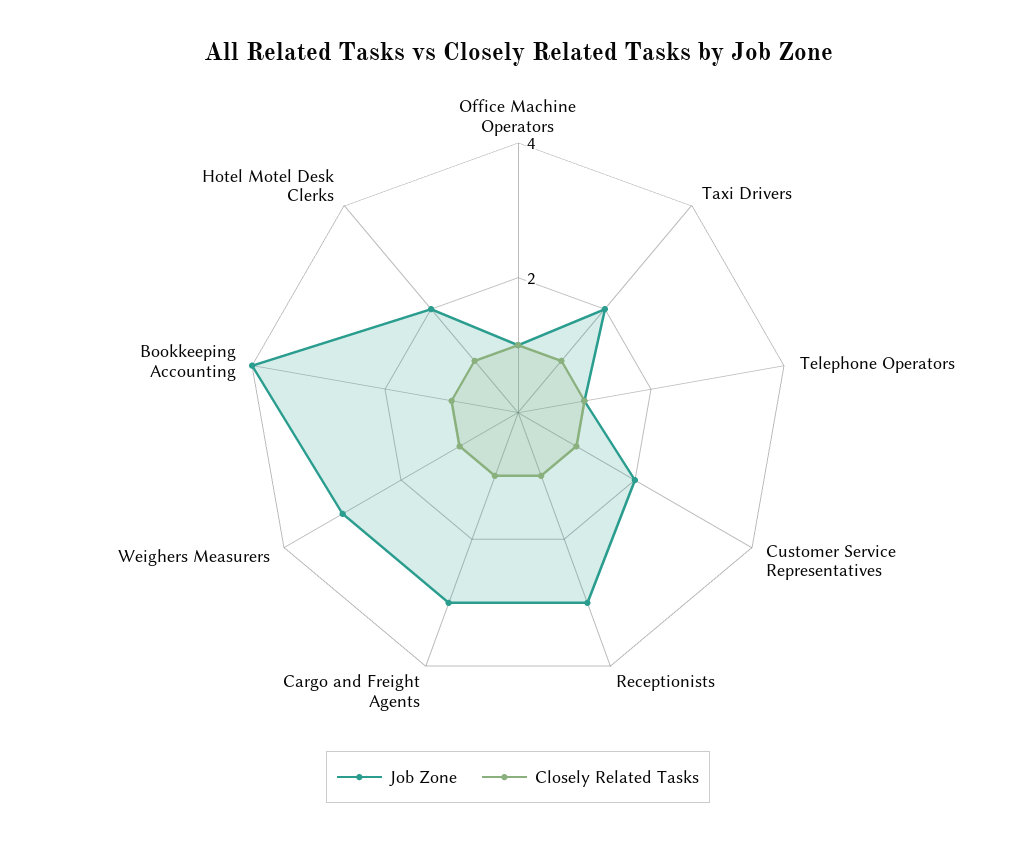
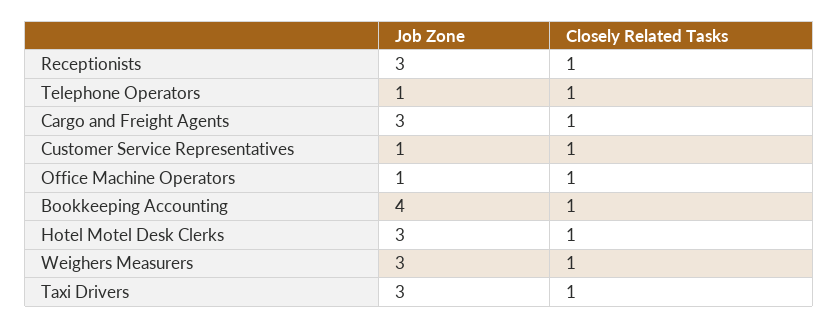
  {
    "Job Zone": {
      "Office Machine Operators": 1,
-     "Taxi Drivers": 2,
+     "Taxi Drivers": 3,
      "Telephone Operators": 1,
-     "Customer Service Representatives": 2,
+     "Customer Service Representatives": 1,
      "Receptionists": 3,
      "Cargo and Freight Agents": 3,
      "Weighers Measurers": 3,
      "Bookkeeping Accounting": 4,
-     "Hotel Motel Desk Clerks": 2
+     "Hotel Motel Desk Clerks": 3
    },
    "Closely Related Tasks": {
      "Office Machine Operators": 1,
      "Taxi Drivers": 1,
      "Telephone Operators": 1,
      "Customer Service Representatives": 1,
      "Receptionists": 1,
      "Cargo and Freight Agents": 1,
      "Weighers Measurers": 1,
      "Bookkeeping Accounting": 1,
      "Hotel Motel Desk Clerks": 1
    }
  }

